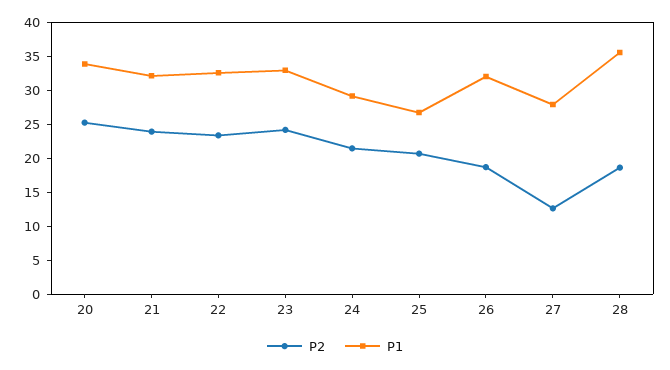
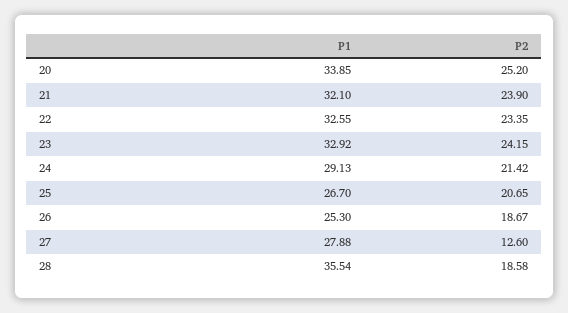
  {
    "P2": {
      "20": 25.2,
      "21": 23.9,
      "22": 23.35,
      "23": 24.15,
      "24": 21.42,
      "25": 20.65,
      "26": 18.67,
      "27": 12.6,
      "28": 18.58
    },
    "P1": {
      "20": 33.85,
      "21": 32.1,
      "22": 32.55,
      "23": 32.92,
      "24": 29.13,
      "25": 26.7,
-     "26": 32.5,
+     "26": 25.3,
      "27": 27.88,
      "28": 35.54
    }
  }

